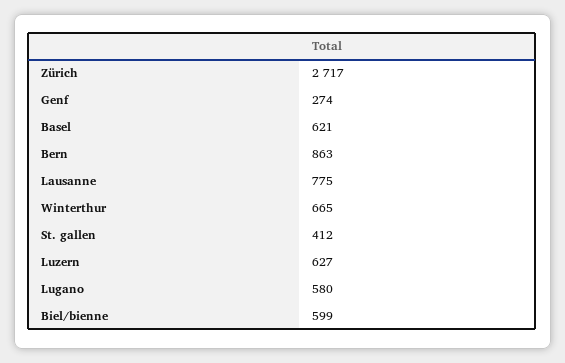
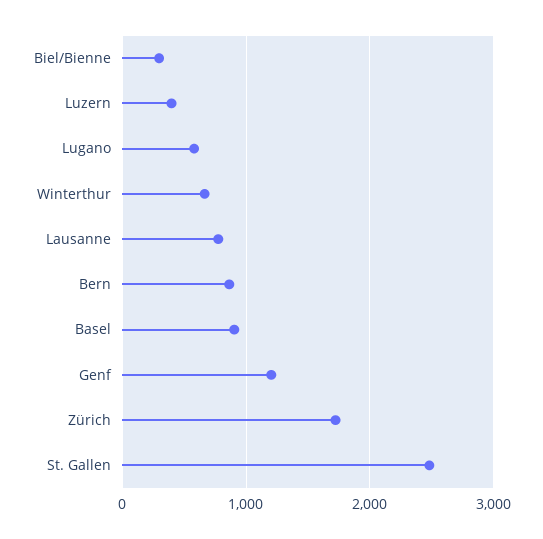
  {
-   "Zürich": 2717,
+   "Zürich": 1700,
-   "Genf": 274,
+   "Genf": 1200,
-   "Basel": 621,
+   "Basel": 900,
    "Bern": 863,
    "Lausanne": 775,
    "Winterthur": 665,
-   "St. gallen": 412,
+   "St. gallen": 2500,
-   "Luzern": 627,
+   "Luzern": 400,
    "Lugano": 580,
-   "Biel/bienne": 599
+   "Biel/bienne": 300
  }

